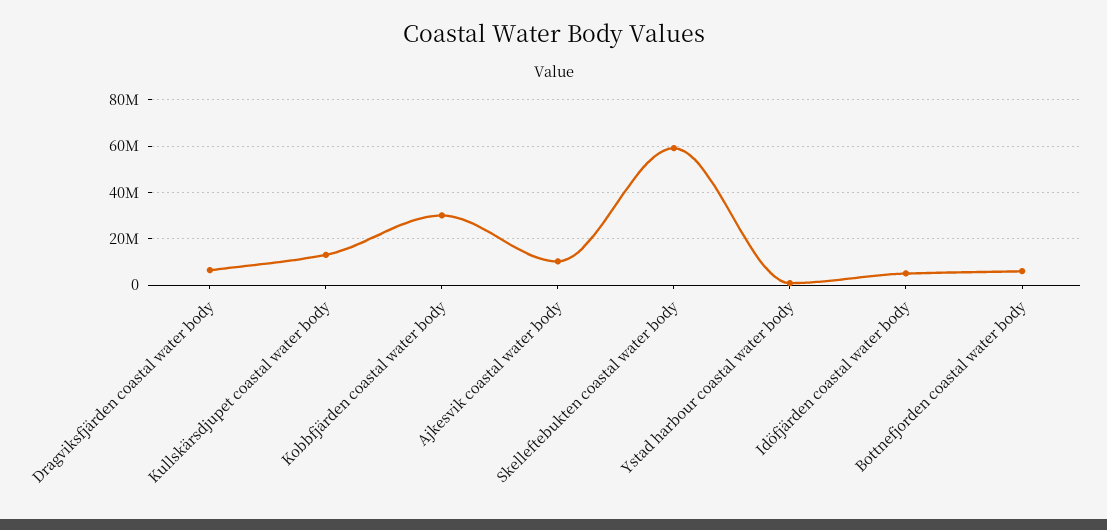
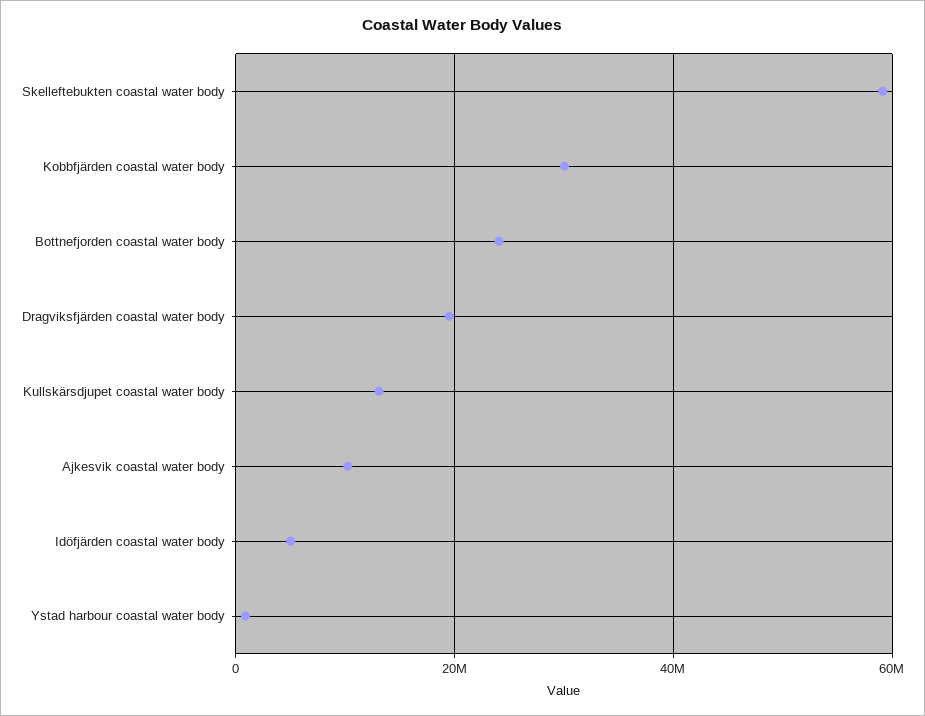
  {
-   "Dragviksfjärden coastal water body": 5000000,
+   "Dragviksfjärden coastal water body": 20000000,
    "Kullskärsdjupet coastal water body": 14000000,
    "Kobbfjärden coastal water body": 30000000,
    "Ajkesvik coastal water body": 10000000,
    "Skelleftebukten coastal water body": 60000000,
    "Ystad harbour coastal water body": 0,
    "Idöfjärden coastal water body": 6000000,
-   "Bottnefjorden coastal water body": 5000000
+   "Bottnefjorden coastal water body": 24000000
  }

